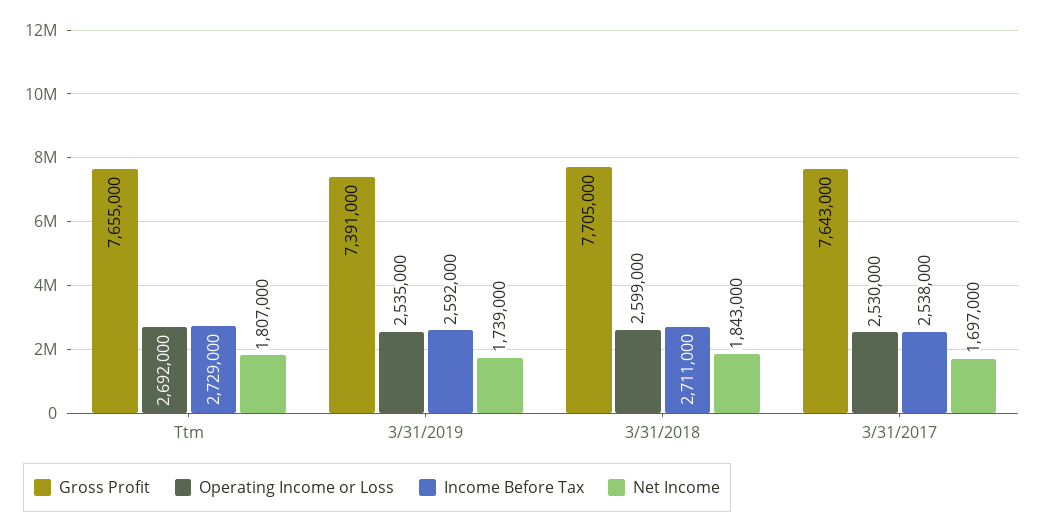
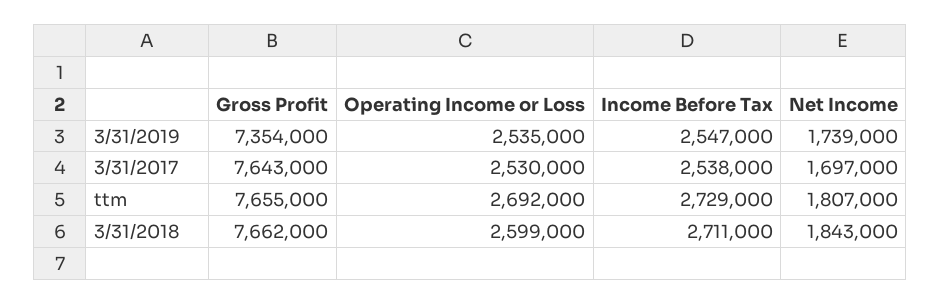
  {
    "Gross Profit": {
      "Ttm": 7655000,
-     "3/31/2019": 7391000,
+     "3/31/2019": 7354000,
-     "3/31/2018": 7705000,
+     "3/31/2018": 7662000,
      "3/31/2017": 7643000
    },
    "Operating Income or Loss": {
      "Ttm": 2692000,
      "3/31/2019": 2535000,
      "3/31/2018": 2599000,
      "3/31/2017": 2530000
    },
    "Income Before Tax": {
      "Ttm": 2729000,
-     "3/31/2019": 2592000,
+     "3/31/2019": 2547000,
      "3/31/2018": 2711000,
      "3/31/2017": 2538000
    },
    "Net Income": {
      "Ttm": 1807000,
      "3/31/2019": 1739000,
      "3/31/2018": 1843000,
      "3/31/2017": 1697000
    }
  }

